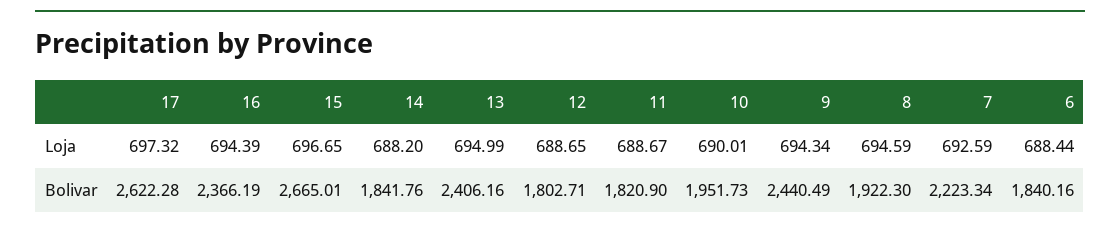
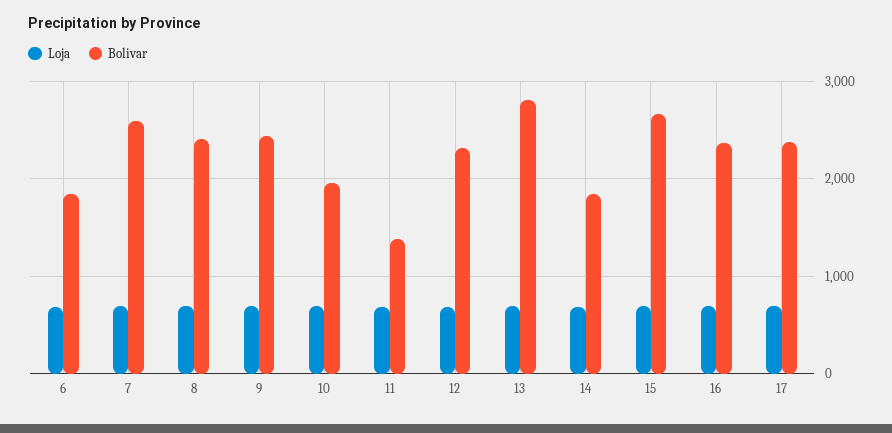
  {
    "Loja": {
      "17": 697.32,
      "16": 694.39,
      "15": 696.65,
      "14": 688.2,
      "13": 694.99,
      "12": 688.65,
      "11": 688.67,
      "10": 690.01,
      "9": 694.34,
      "8": 694.59,
      "7": 692.59,
      "6": 688.44
    },
    "Bolivar": {
-     "17": 2622.28,
+     "17": 2400,
      "16": 2366.19,
      "15": 2665.01,
      "14": 1841.76,
-     "13": 2406.16,
+     "13": 2800,
-     "12": 1802.71,
+     "12": 2300,
-     "11": 1820.9,
+     "11": 1400,
      "10": 1951.73,
      "9": 2440.49,
-     "8": 1922.3,
+     "8": 2400,
-     "7": 2223.34,
+     "7": 2600,
      "6": 1840.16
    }
  }

